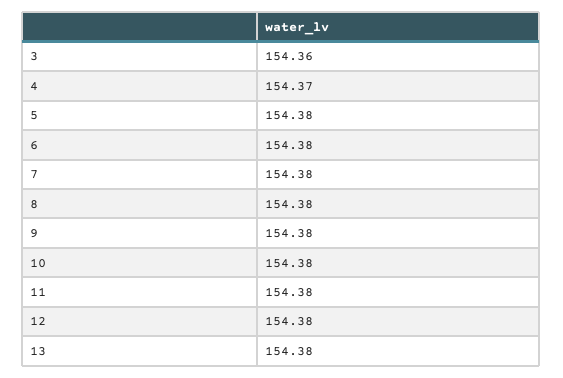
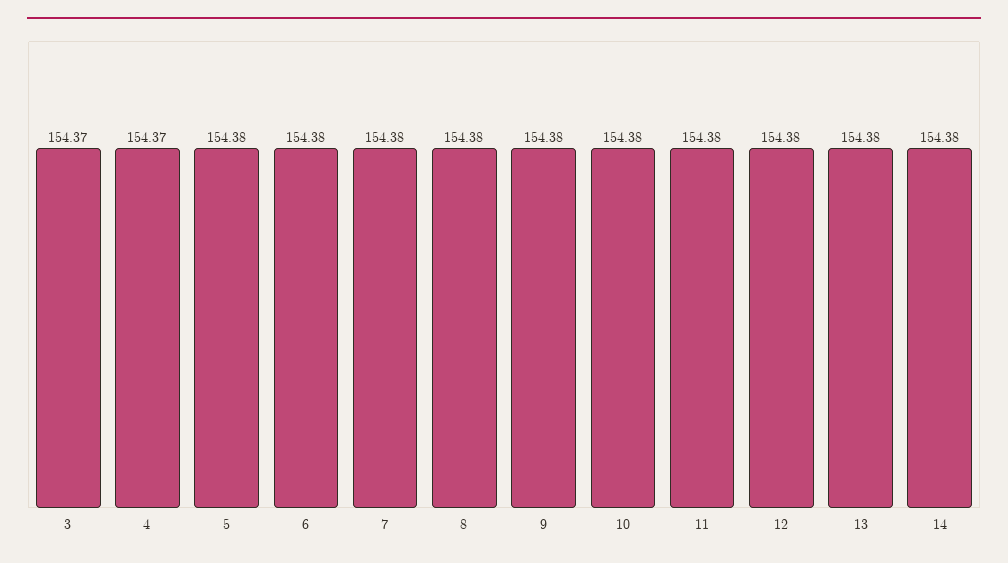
  {
-   "3": 154.36,
+   "3": 154.37,
    "4": 154.37,
    "5": 154.38,
    "6": 154.38,
    "7": 154.38,
    "8": 154.38,
    "9": 154.38,
    "10": 154.38,
    "11": 154.38,
    "12": 154.38,
-   "13": 154.38
+   "13": 154.38,
+   "14": 154.38
  }

